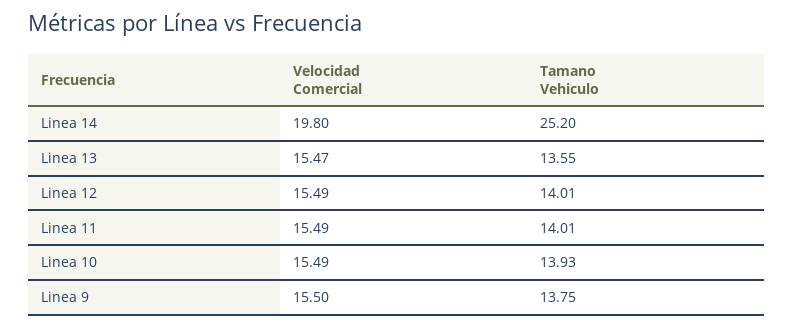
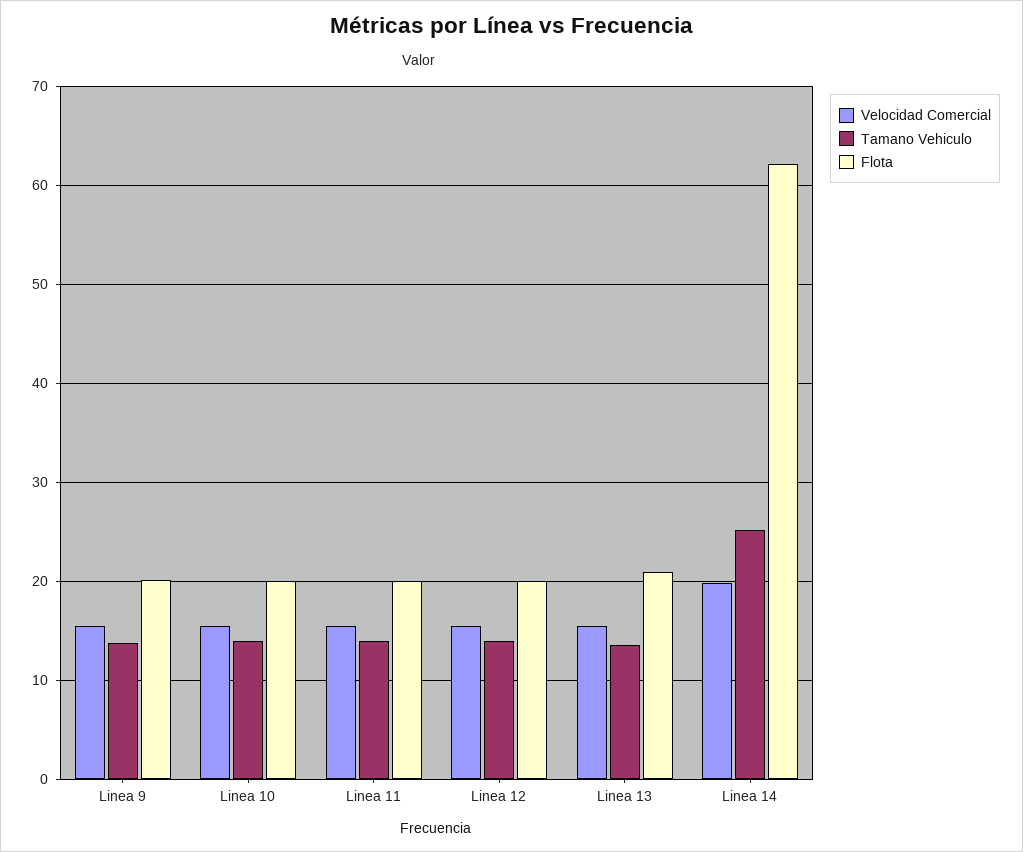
  {
    "Velocidad Comercial": {
      "Linea 14": 19.8,
      "Linea 13": 15.47,
      "Linea 12": 15.49,
      "Linea 11": 15.49,
      "Linea 10": 15.49,
      "Linea 9": 15.5
    },
    "Tamano Vehiculo": {
      "Linea 14": 25.2,
      "Linea 13": 13.55,
      "Linea 12": 14.01,
      "Linea 11": 14.01,
      "Linea 10": 13.93,
      "Linea 9": 13.75
-   }
+   },
+   "Flota": {
+     "Linea 9": 20,
+     "Linea 10": 20,
+     "Linea 11": 20,
+     "Linea 12": 20,
+     "Linea 13": 21,
+     "Linea 14": 62
+   }
  }

